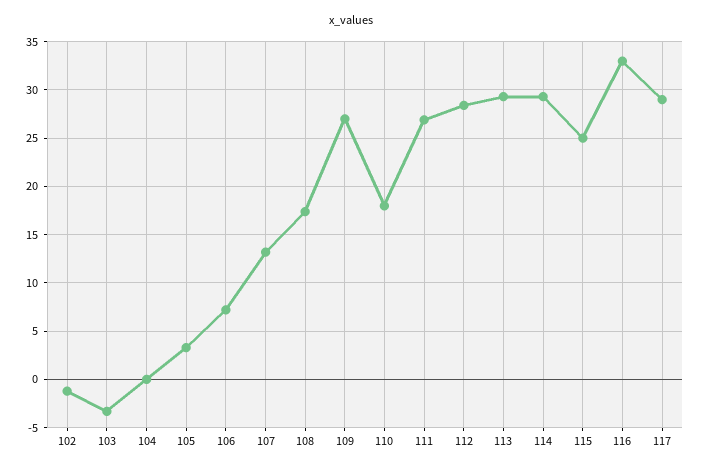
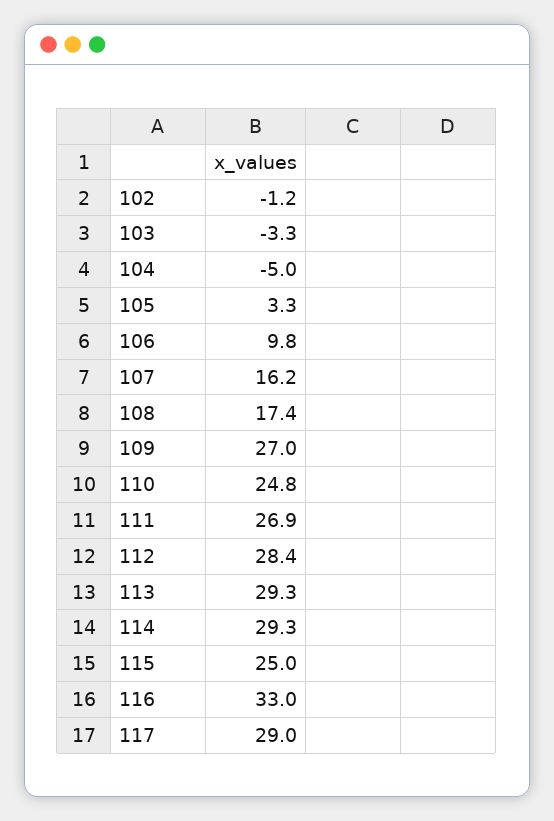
  {
    "102": -1.2,
    "103": -3.3,
-   "104": 0,
+   "104": -5,
    "105": 3.3,
-   "106": 7,
+   "106": 9.8,
-   "107": 13,
+   "107": 16.2,
    "108": 17.4,
    "109": 27,
-   "110": 18,
+   "110": 24.8,
    "111": 26.9,
    "112": 28.4,
    "113": 29.3,
    "114": 29.3,
    "115": 25,
    "116": 33,
    "117": 29
  }

